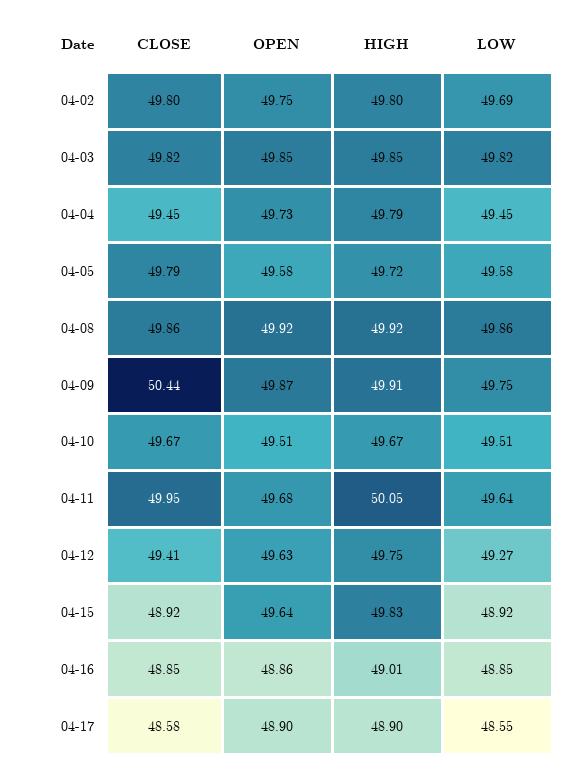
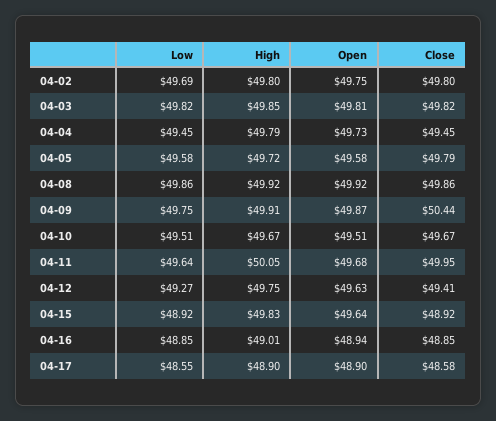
  {
    "CLOSE": {
      "04-02": 49.8,
      "04-03": 49.82,
      "04-04": 49.45,
      "04-05": 49.79,
      "04-08": 49.86,
      "04-09": 50.44,
      "04-10": 49.67,
      "04-11": 49.95,
      "04-12": 49.41,
      "04-15": 48.92,
      "04-16": 48.85,
      "04-17": 48.58
    },
    "OPEN": {
      "04-02": 49.75,
-     "04-03": 49.85,
+     "04-03": 49.81,
      "04-04": 49.73,
      "04-05": 49.58,
      "04-08": 49.92,
      "04-09": 49.87,
      "04-10": 49.51,
      "04-11": 49.68,
      "04-12": 49.63,
      "04-15": 49.64,
-     "04-16": 48.86,
+     "04-16": 48.94,
      "04-17": 48.9
    },
    "HIGH": {
      "04-02": 49.8,
      "04-03": 49.85,
      "04-04": 49.79,
      "04-05": 49.72,
      "04-08": 49.92,
      "04-09": 49.91,
      "04-10": 49.67,
      "04-11": 50.05,
      "04-12": 49.75,
      "04-15": 49.83,
      "04-16": 49.01,
      "04-17": 48.9
    },
    "LOW": {
      "04-02": 49.69,
      "04-03": 49.82,
      "04-04": 49.45,
      "04-05": 49.58,
      "04-08": 49.86,
      "04-09": 49.75,
      "04-10": 49.51,
      "04-11": 49.64,
      "04-12": 49.27,
      "04-15": 48.92,
      "04-16": 48.85,
      "04-17": 48.55
    }
  }

